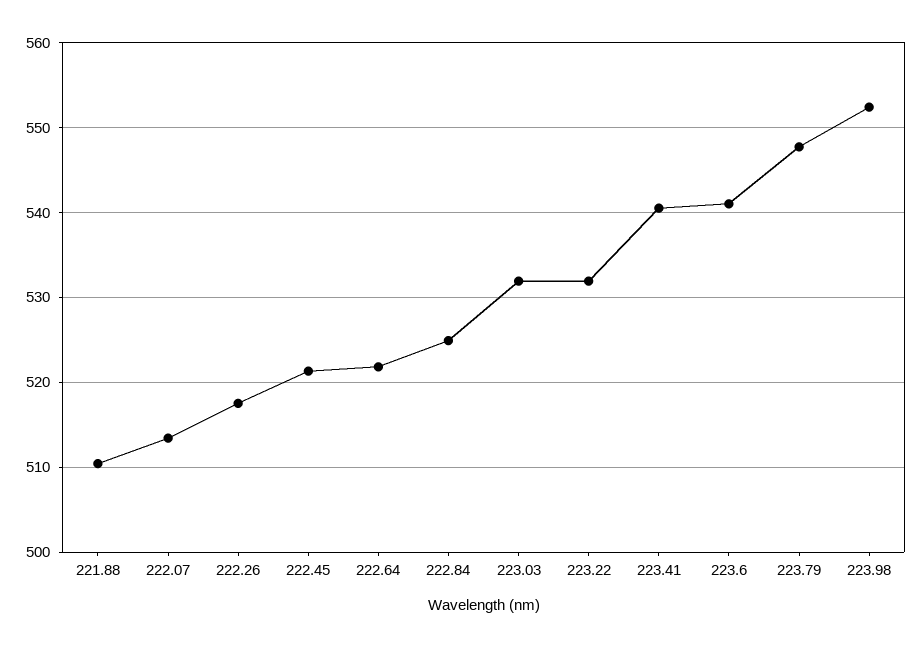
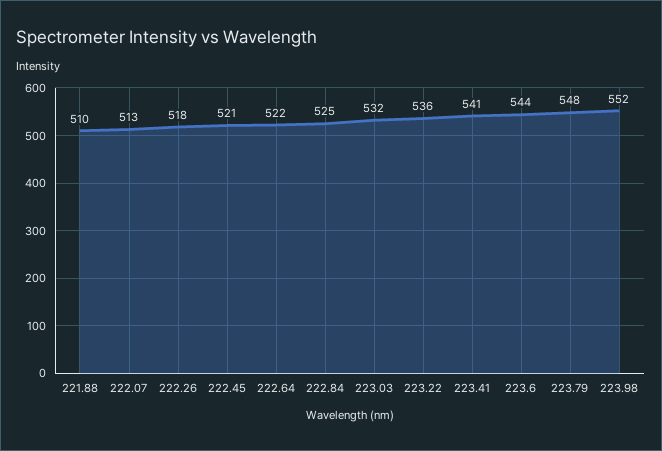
  {
    "221.88": 510,
    "222.07": 513,
    "222.26": 518,
    "222.45": 521,
    "222.64": 522,
    "222.84": 525,
    "223.03": 532,
-   "223.22": 532,
+   "223.22": 536,
    "223.41": 541,
-   "223.6": 541,
+   "223.6": 544,
    "223.79": 548,
    "223.98": 552
  }

